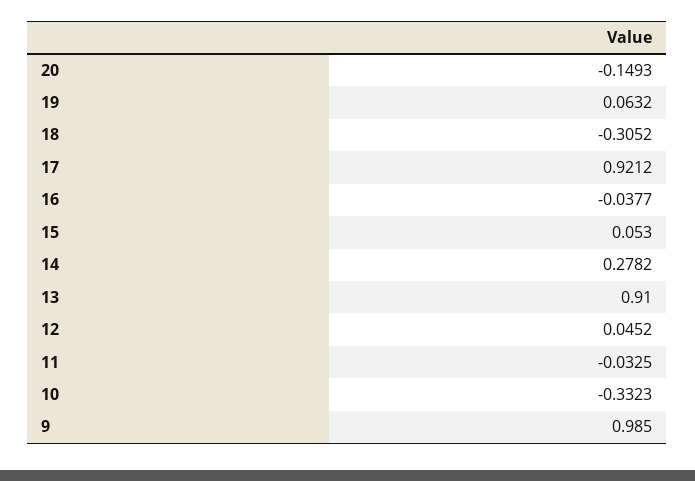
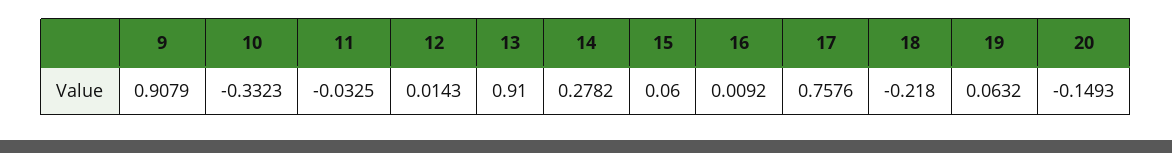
  {
    "20": -0.1493,
    "19": 0.0632,
-   "18": -0.3052,
+   "18": -0.218,
-   "17": 0.9212,
+   "17": 0.7576,
-   "16": -0.0377,
+   "16": 0.0092,
-   "15": 0.053,
+   "15": 0.06,
    "14": 0.2782,
    "13": 0.91,
-   "12": 0.0452,
+   "12": 0.0143,
    "11": -0.0325,
    "10": -0.3323,
-   "9": 0.985
+   "9": 0.9079
  }

